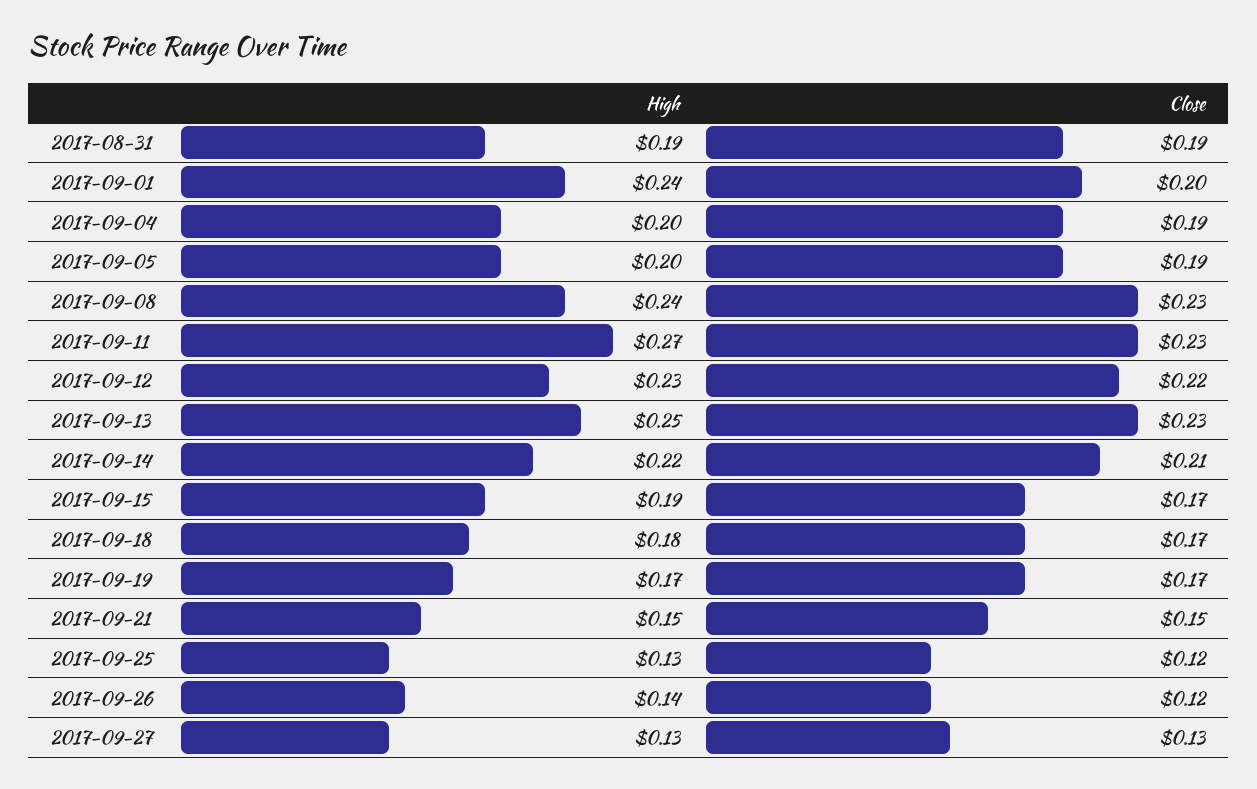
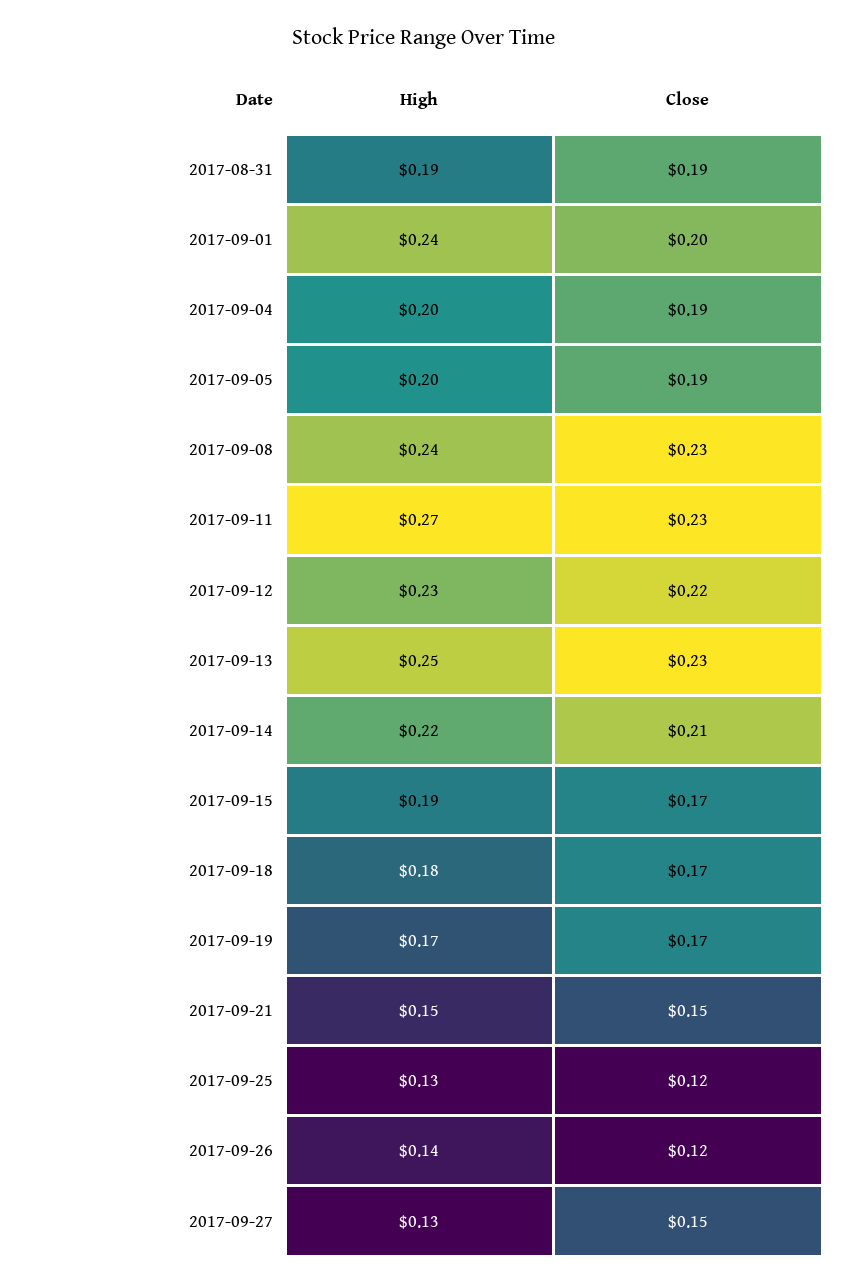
  {
    "High": {
      "2017-08-31": 0.19,
      "2017-09-01": 0.24,
      "2017-09-04": 0.2,
      "2017-09-05": 0.2,
      "2017-09-08": 0.24,
      "2017-09-11": 0.27,
      "2017-09-12": 0.23,
      "2017-09-13": 0.25,
      "2017-09-14": 0.22,
      "2017-09-15": 0.19,
      "2017-09-18": 0.18,
      "2017-09-19": 0.17,
      "2017-09-21": 0.15,
      "2017-09-25": 0.13,
      "2017-09-26": 0.14,
      "2017-09-27": 0.13
    },
    "Close": {
      "2017-08-31": 0.19,
      "2017-09-01": 0.2,
      "2017-09-04": 0.19,
      "2017-09-05": 0.19,
      "2017-09-08": 0.23,
      "2017-09-11": 0.23,
      "2017-09-12": 0.22,
      "2017-09-13": 0.23,
      "2017-09-14": 0.21,
      "2017-09-15": 0.17,
      "2017-09-18": 0.17,
      "2017-09-19": 0.17,
      "2017-09-21": 0.15,
      "2017-09-25": 0.12,
      "2017-09-26": 0.12,
-     "2017-09-27": 0.13
+     "2017-09-27": 0.15
    }
  }

